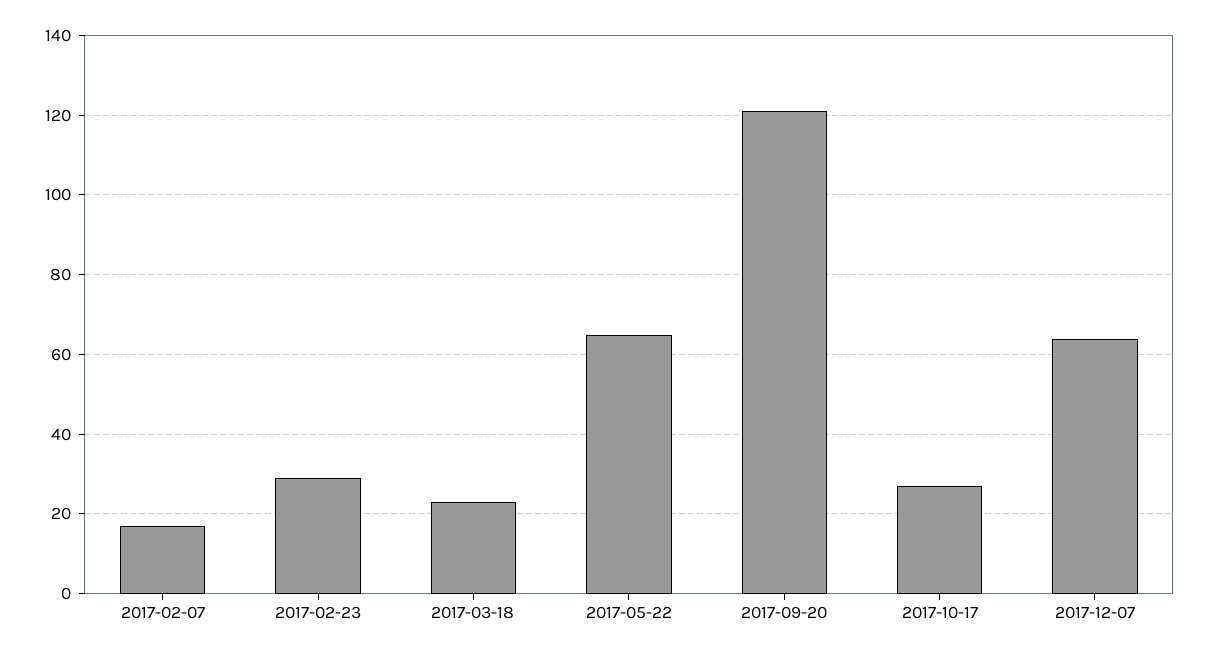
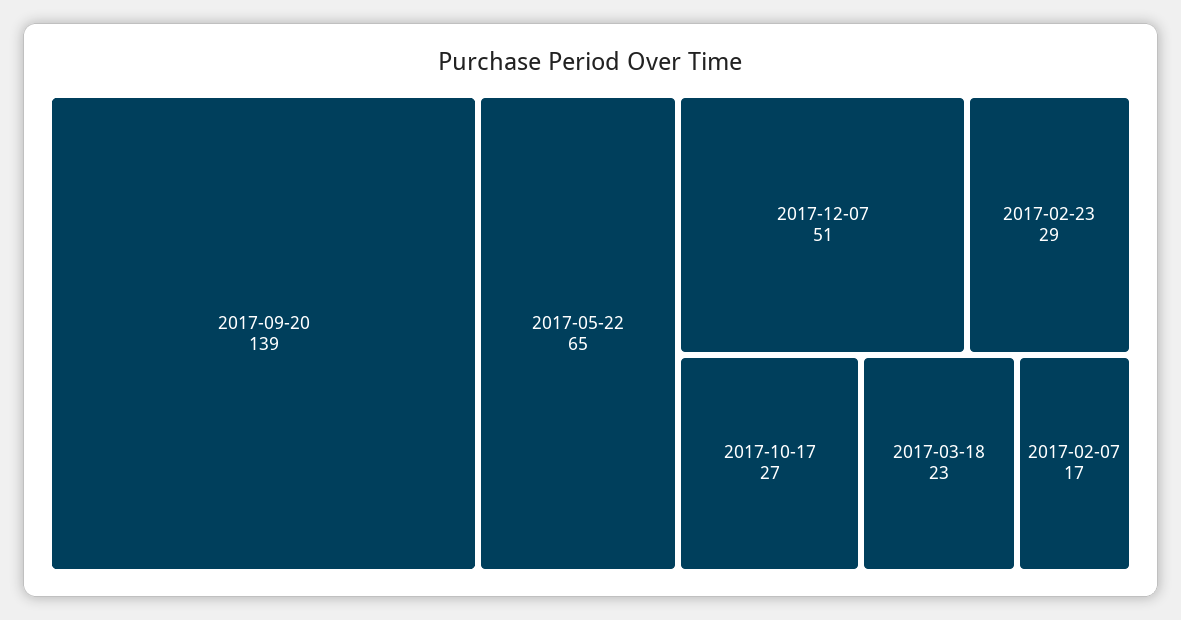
  {
    "2017-02-07": 17,
    "2017-02-23": 29,
    "2017-03-18": 23,
    "2017-05-22": 65,
-   "2017-09-20": 120,
+   "2017-09-20": 139,
    "2017-10-17": 27,
-   "2017-12-07": 65
+   "2017-12-07": 51
  }

